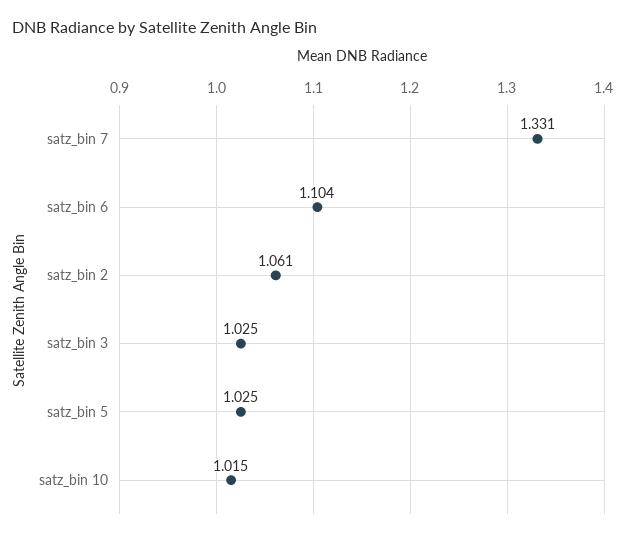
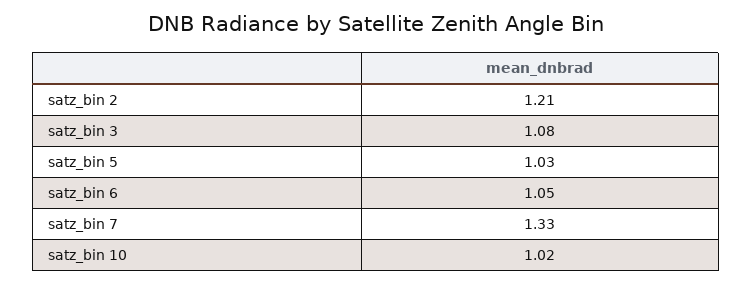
  {
    "satz_bin 7": 1.331,
-   "satz_bin 6": 1.104,
+   "satz_bin 6": 1.05,
-   "satz_bin 2": 1.061,
+   "satz_bin 2": 1.21,
-   "satz_bin 3": 1.025,
+   "satz_bin 3": 1.08,
    "satz_bin 5": 1.025,
    "satz_bin 10": 1.015
  }

